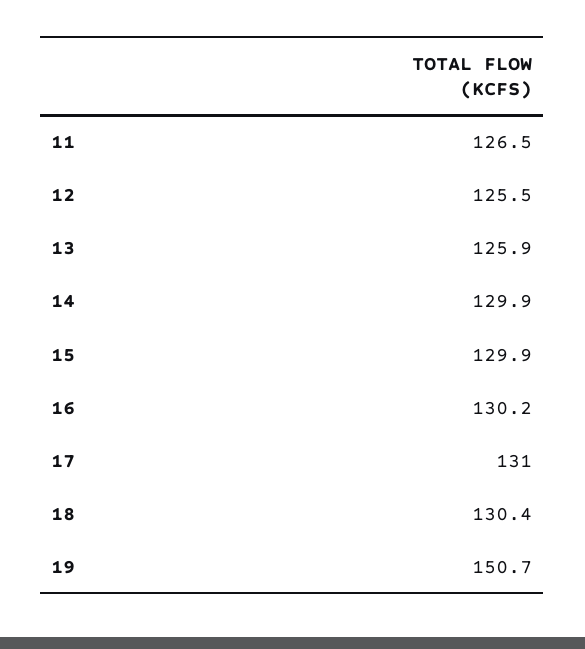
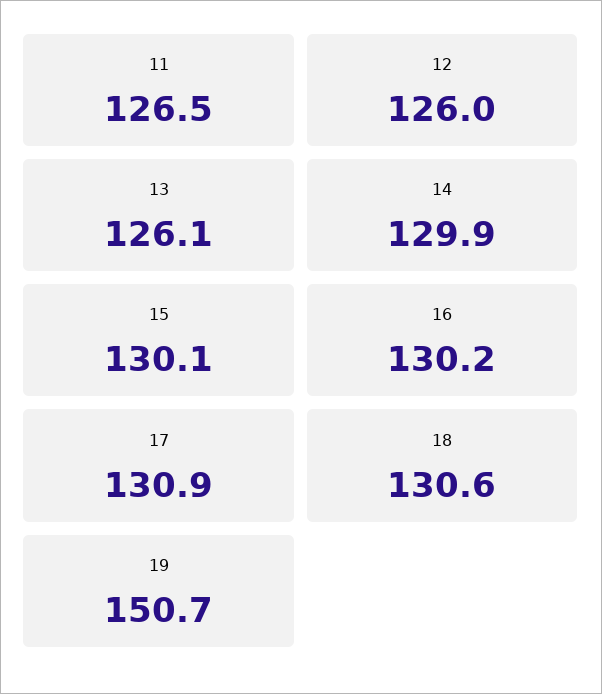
  {
    "11": 126.5,
-   "12": 125.5,
+   "12": 126,
-   "13": 125.9,
+   "13": 126.1,
    "14": 129.9,
-   "15": 129.9,
+   "15": 130.1,
    "16": 130.2,
-   "17": 131,
+   "17": 130.9,
-   "18": 130.4,
+   "18": 130.6,
    "19": 150.7
  }

